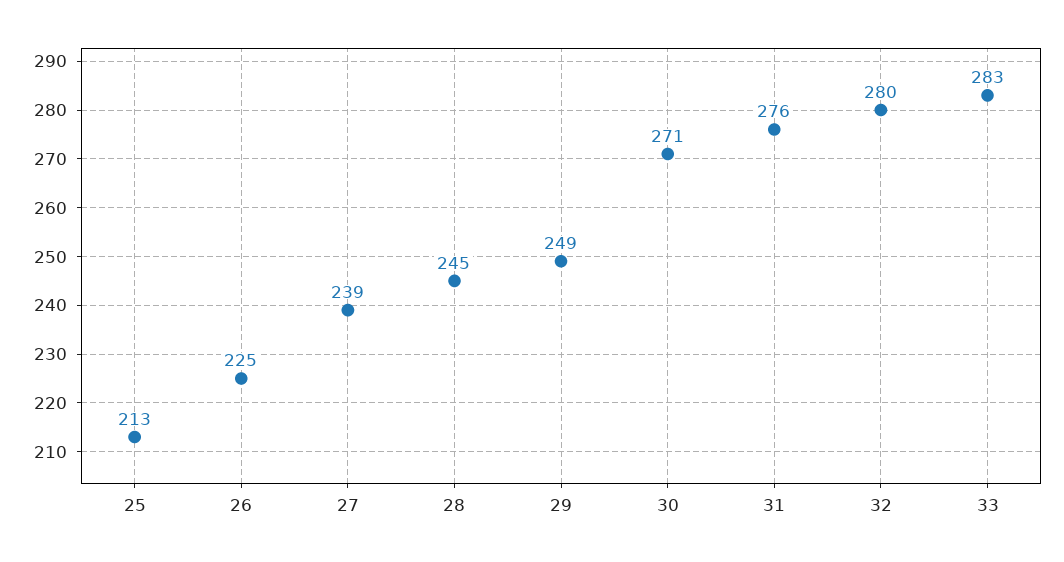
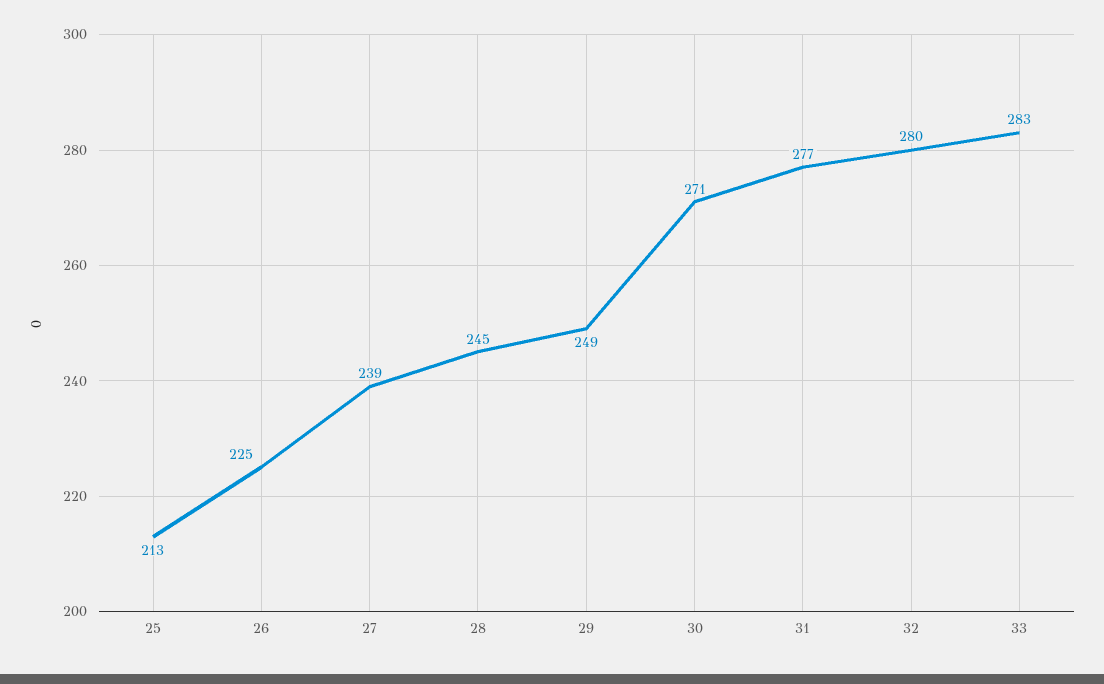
  {
    "25": 213,
    "26": 225,
    "27": 239,
    "28": 245,
    "29": 249,
    "30": 271,
-   "31": 276,
+   "31": 277,
    "32": 280,
    "33": 283
  }

